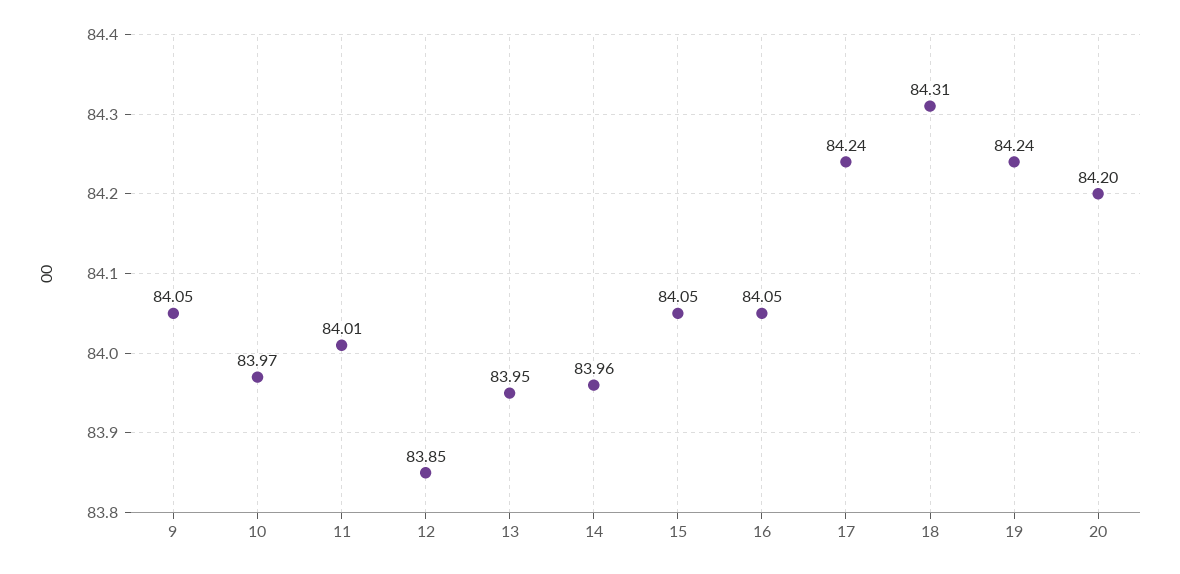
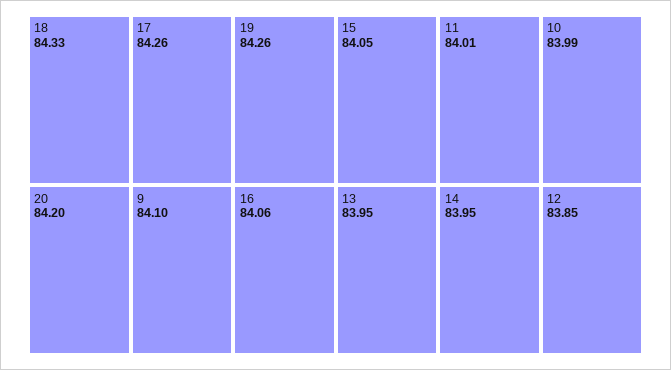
  {
-   "9": 84.05,
+   "9": 84.1,
-   "10": 83.97,
+   "10": 83.99,
    "11": 84.01,
    "12": 83.85,
    "13": 83.95,
-   "14": 83.96,
+   "14": 83.95,
    "15": 84.05,
-   "16": 84.05,
+   "16": 84.06,
-   "17": 84.24,
+   "17": 84.26,
-   "18": 84.31,
+   "18": 84.33,
-   "19": 84.24,
+   "19": 84.26,
    "20": 84.2
  }

